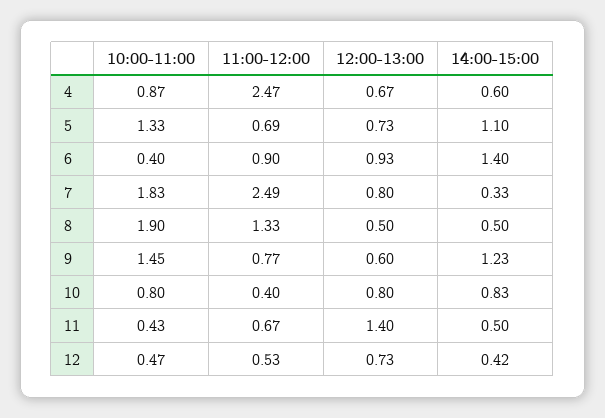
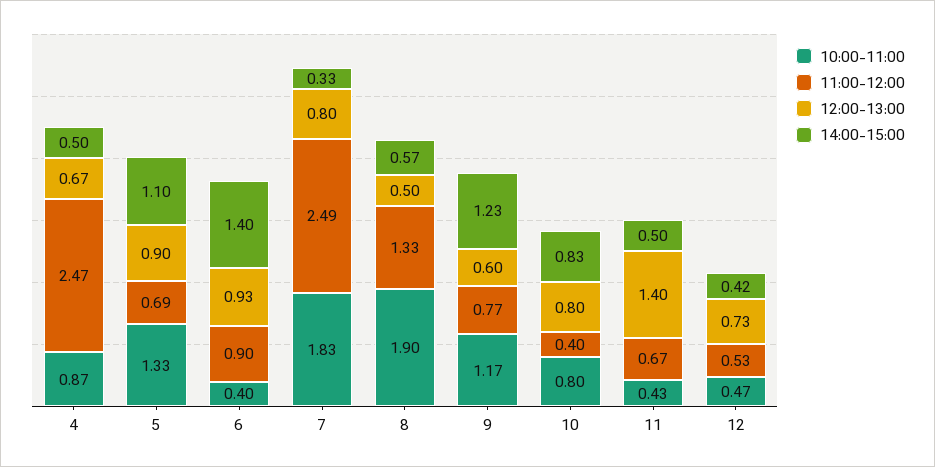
  {
    "10:00-11:00": {
      "4": 0.87,
      "5": 1.33,
      "6": 0.4,
      "7": 1.83,
      "8": 1.9,
-     "9": 1.45,
+     "9": 1.17,
      "10": 0.8,
      "11": 0.43,
      "12": 0.47
    },
    "11:00-12:00": {
      "4": 2.47,
      "5": 0.69,
      "6": 0.9,
      "7": 2.49,
      "8": 1.33,
      "9": 0.77,
      "10": 0.4,
      "11": 0.67,
      "12": 0.53
    },
    "12:00-13:00": {
      "4": 0.67,
-     "5": 0.73,
+     "5": 0.9,
      "6": 0.93,
      "7": 0.8,
      "8": 0.5,
      "9": 0.6,
      "10": 0.8,
      "11": 1.4,
      "12": 0.73
    },
    "14:00-15:00": {
-     "4": 0.6,
+     "4": 0.5,
      "5": 1.1,
      "6": 1.4,
      "7": 0.33,
-     "8": 0.5,
+     "8": 0.57,
      "9": 1.23,
      "10": 0.83,
      "11": 0.5,
      "12": 0.42
    }
  }

